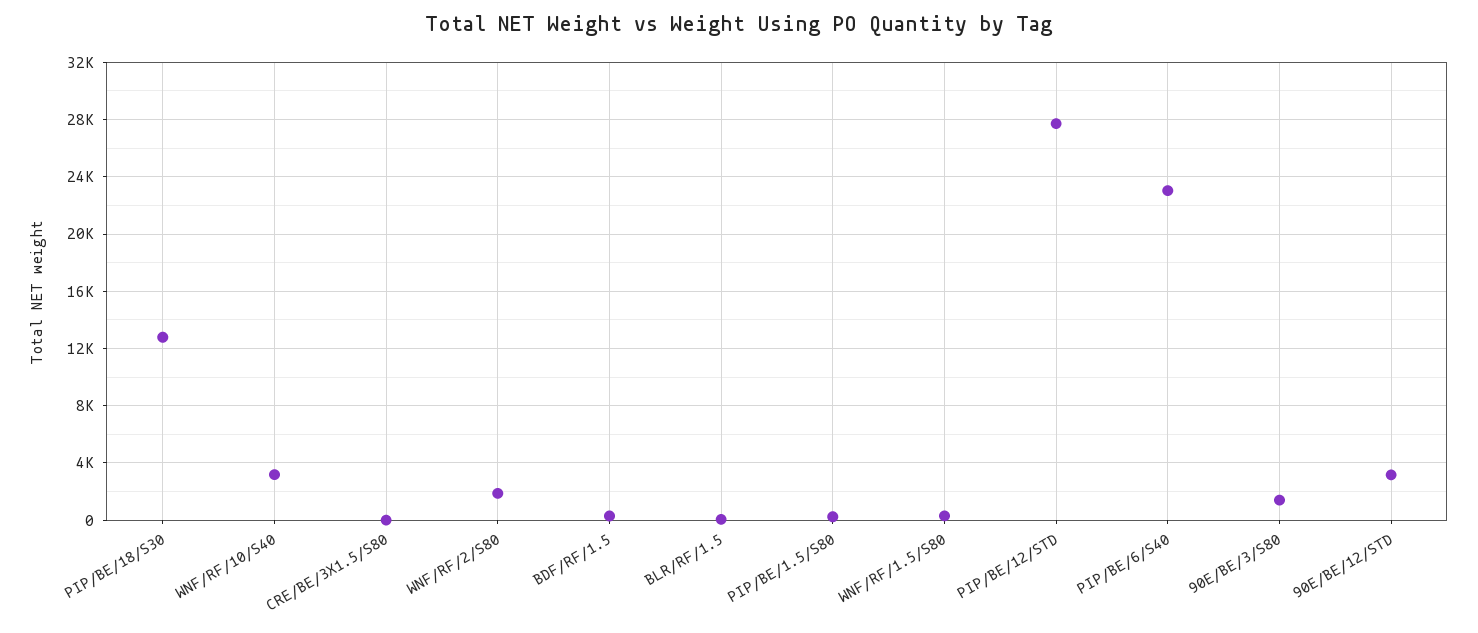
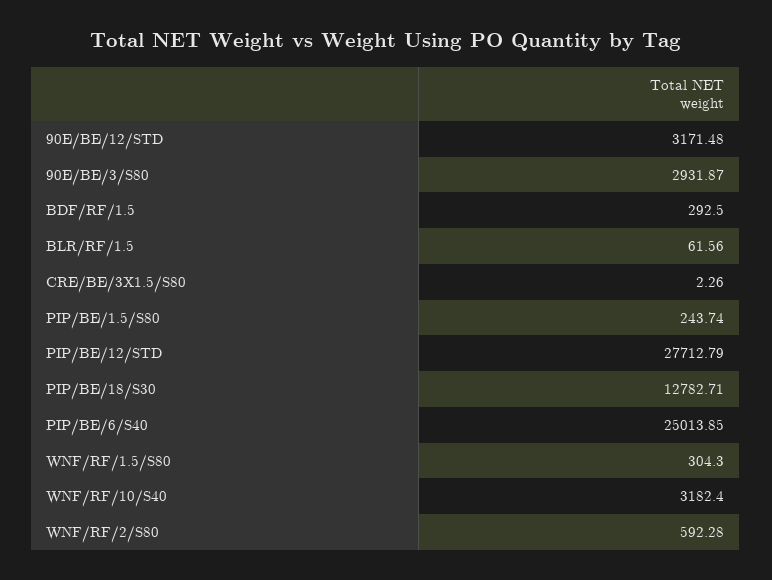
  {
    "PIP/BE/18/S30": 12782.71,
    "WNF/RF/10/S40": 3182.4,
    "CRE/BE/3X1.5/S80": 2.26,
-   "WNF/RF/2/S80": 2000,
+   "WNF/RF/2/S80": 592.28,
    "BDF/RF/1.5": 292.5,
    "BLR/RF/1.5": 61.56,
    "PIP/BE/1.5/S80": 243.74,
    "WNF/RF/1.5/S80": 304.3,
    "PIP/BE/12/STD": 27712.79,
-   "PIP/BE/6/S40": 23000,
+   "PIP/BE/6/S40": 25013.85,
-   "90E/BE/3/S80": 1500,
+   "90E/BE/3/S80": 2931.87,
    "90E/BE/12/STD": 3171.48
  }

